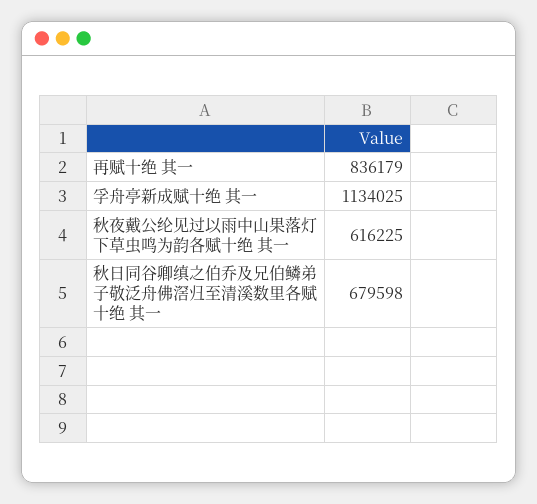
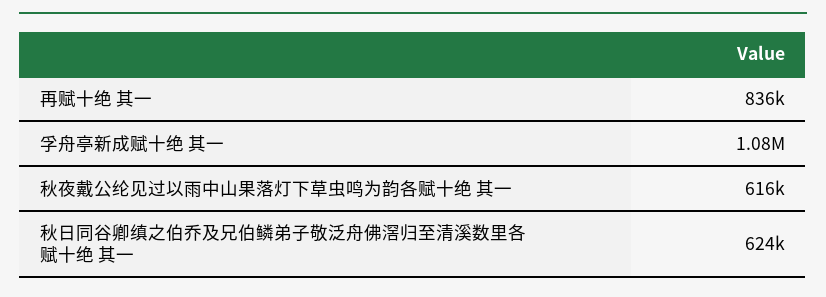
  {
    "再赋十绝 其一": 836179,
-   "孚舟亭新成赋十绝 其一": 1134025,
+   "孚舟亭新成赋十绝 其一": 1080000,
    "秋夜戴公纶见过以雨中山果落灯下草虫鸣为韵各赋十绝 其一": 616225,
-   "秋日同谷卿缜之伯乔及兄伯鳞弟子敬泛舟佛滘归至清溪数里各赋十绝 其一": 679598
+   "秋日同谷卿缜之伯乔及兄伯鳞弟子敬泛舟佛滘归至清溪数里各赋十绝 其一": 624000
  }

